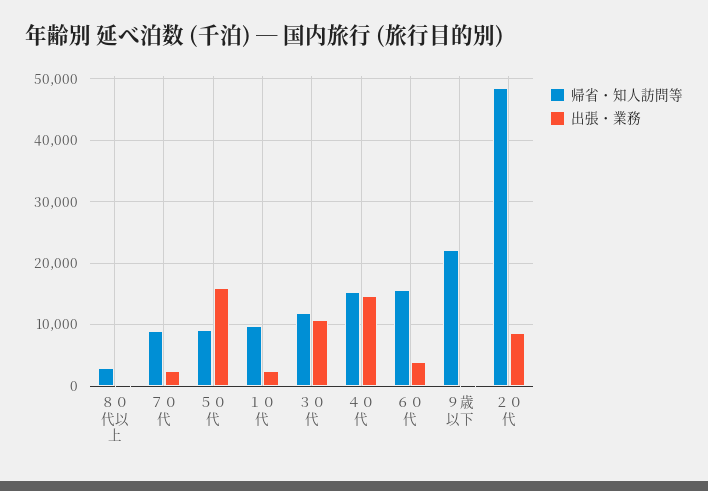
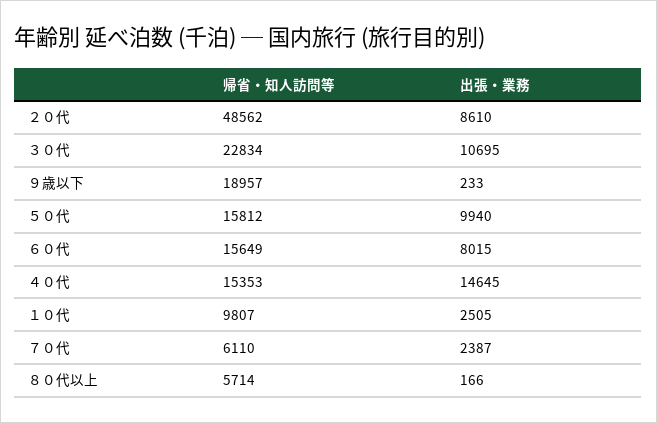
  {
    "帰省・知人訪問等": {
-     "８０代以上": 3000,
+     "８０代以上": 5714,
-     "７０代": 9000,
+     "７０代": 6110,
-     "５０代": 9000,
+     "５０代": 15812,
      "１０代": 9807,
-     "３０代": 12000,
+     "３０代": 22834,
      "４０代": 15353,
      "６０代": 15649,
-     "９歳以下": 22000,
+     "９歳以下": 18957,
      "２０代": 48562
    },
    "出張・業務": {
      "８０代以上": 166,
      "７０代": 2387,
-     "５０代": 16000,
+     "５０代": 9940,
      "１０代": 2505,
      "３０代": 10695,
      "４０代": 14645,
-     "６０代": 4000,
+     "６０代": 8015,
      "９歳以下": 233,
      "２０代": 8610
    }
  }

